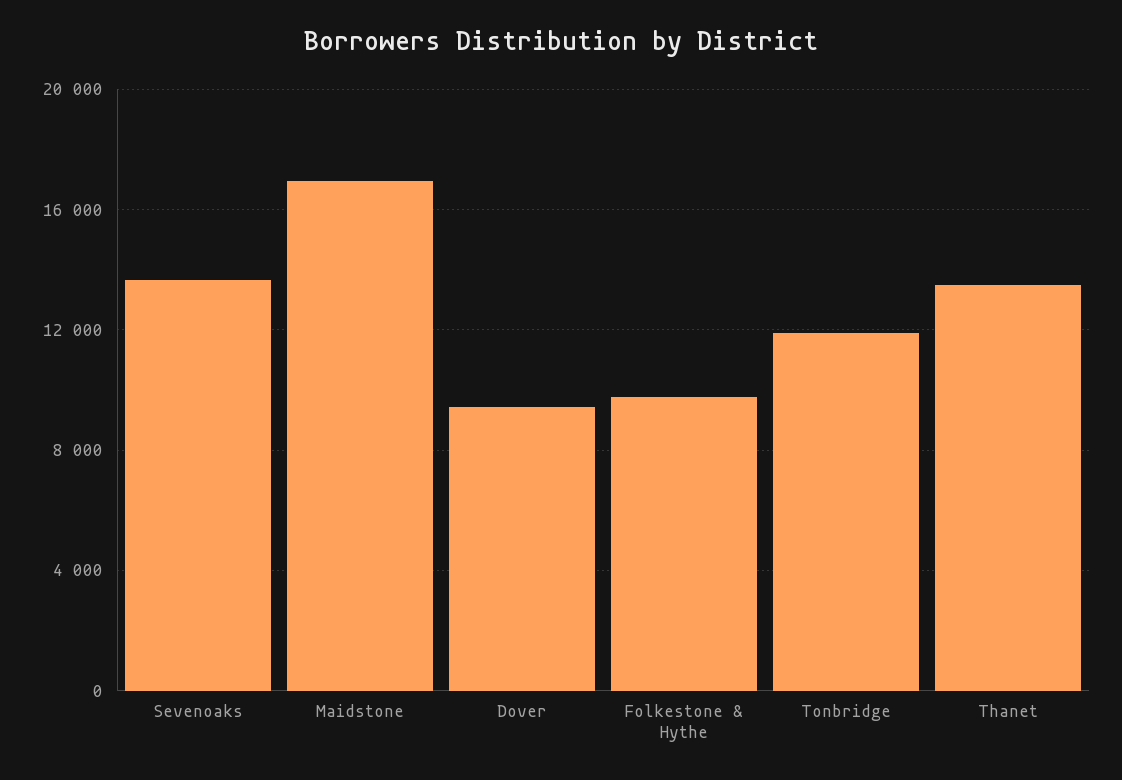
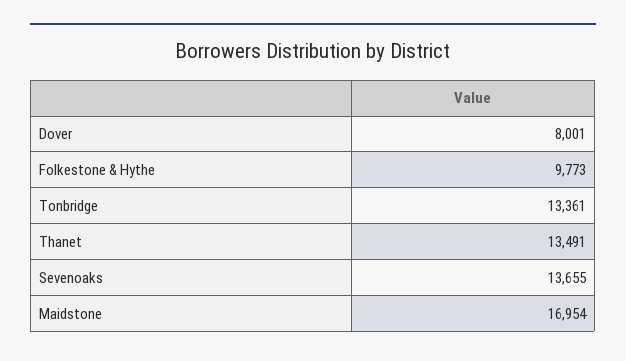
  {
    "Sevenoaks": 13655,
    "Maidstone": 16954,
-   "Dover": 9500,
+   "Dover": 8001,
    "Folkestone & Hythe": 9773,
-   "Tonbridge": 12000,
+   "Tonbridge": 13361,
    "Thanet": 13491
  }

